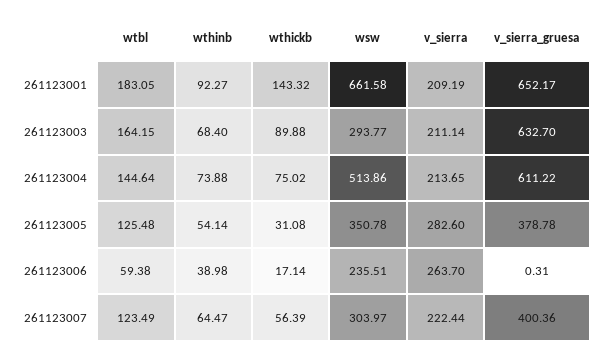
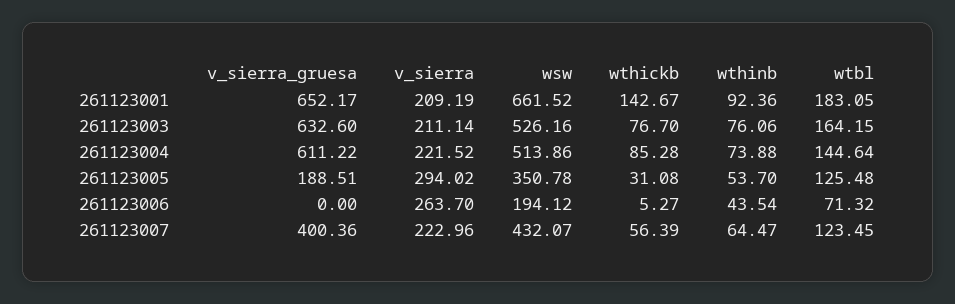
  {
    "wtbl": {
      "261123001": 183.05,
      "261123003": 164.15,
      "261123004": 144.64,
      "261123005": 125.48,
-     "261123006": 59.38,
+     "261123006": 71.32,
-     "261123007": 123.49
+     "261123007": 123.45
    },
    "wthinb": {
-     "261123001": 92.27,
+     "261123001": 92.36,
-     "261123003": 68.4,
+     "261123003": 76.06,
      "261123004": 73.88,
-     "261123005": 54.14,
+     "261123005": 53.7,
-     "261123006": 38.98,
+     "261123006": 43.54,
      "261123007": 64.47
    },
    "wthickb": {
-     "261123001": 143.32,
+     "261123001": 142.67,
-     "261123003": 89.88,
+     "261123003": 76.7,
-     "261123004": 75.02,
+     "261123004": 85.28,
      "261123005": 31.08,
-     "261123006": 17.14,
+     "261123006": 5.27,
      "261123007": 56.39
    },
    "wsw": {
-     "261123001": 661.58,
+     "261123001": 661.52,
-     "261123003": 293.77,
+     "261123003": 526.16,
      "261123004": 513.86,
      "261123005": 350.78,
-     "261123006": 235.51,
+     "261123006": 194.12,
-     "261123007": 303.97
+     "261123007": 432.07
    },
    "v_sierra": {
      "261123001": 209.19,
      "261123003": 211.14,
-     "261123004": 213.65,
+     "261123004": 221.52,
-     "261123005": 282.6,
+     "261123005": 294.02,
      "261123006": 263.7,
-     "261123007": 222.44
+     "261123007": 222.96
    },
    "v_sierra_gruesa": {
      "261123001": 652.17,
-     "261123003": 632.7,
+     "261123003": 632.6,
      "261123004": 611.22,
-     "261123005": 378.78,
+     "261123005": 188.51,
-     "261123006": 0.31,
+     "261123006": 0,
      "261123007": 400.36
    }
  }

